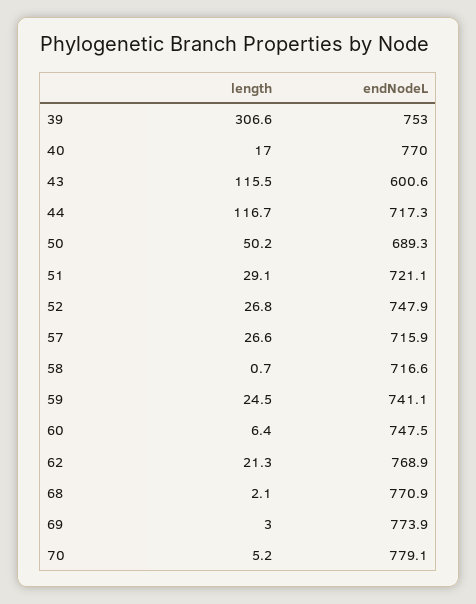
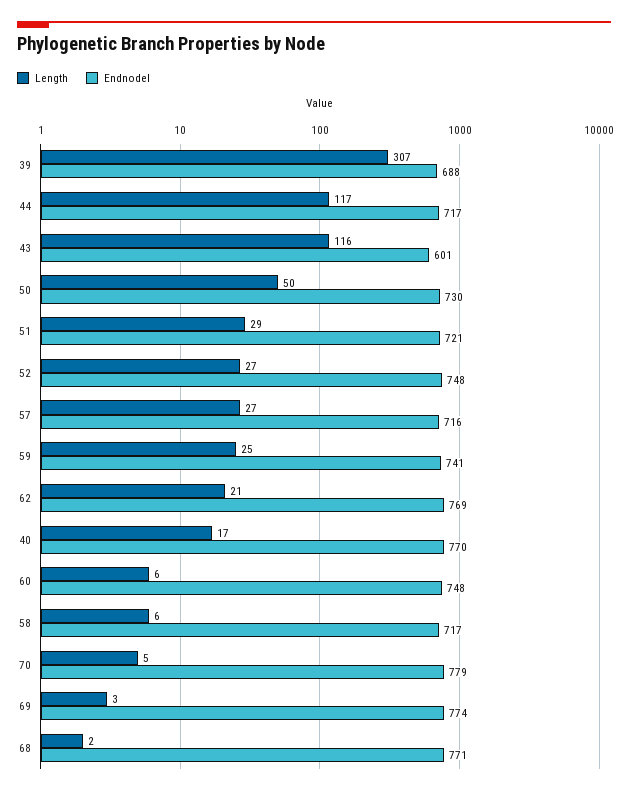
  {
    "length": {
      "39": 306.6,
      "40": 17,
      "43": 115.5,
      "44": 116.7,
      "50": 50.2,
      "51": 29.1,
      "52": 26.8,
      "57": 26.6,
-     "58": 0.7,
+     "58": 6,
      "59": 24.5,
      "60": 6.4,
      "62": 21.3,
      "68": 2.1,
      "69": 3,
      "70": 5.2
    },
    "endNodeL": {
-     "39": 753,
+     "39": 688,
      "40": 770,
      "43": 600.6,
      "44": 717.3,
-     "50": 689.3,
+     "50": 730,
      "51": 721.1,
      "52": 747.9,
      "57": 715.9,
      "58": 716.6,
      "59": 741.1,
      "60": 747.5,
      "62": 768.9,
      "68": 770.9,
      "69": 773.9,
      "70": 779.1
    }
  }

